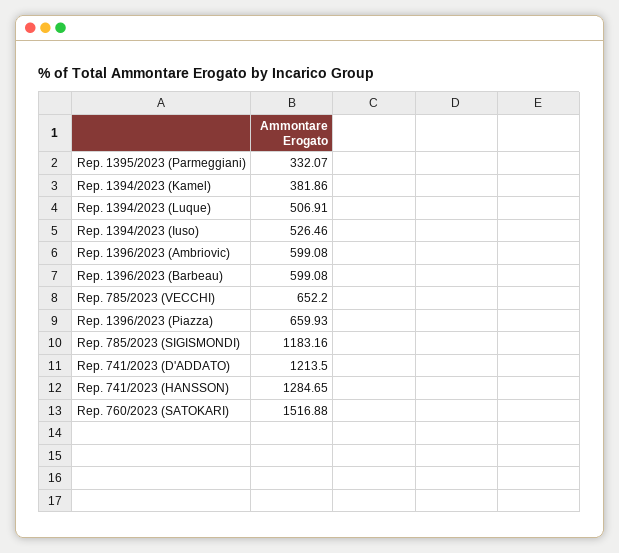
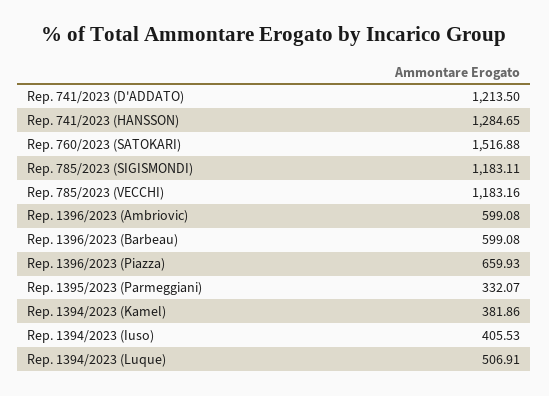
  {
    "Rep. 1395/2023 (Parmeggiani)": 332.07,
    "Rep. 1394/2023 (Kamel)": 381.86,
    "Rep. 1394/2023 (Luque)": 506.91,
-   "Rep. 1394/2023 (Iuso)": 526.46,
+   "Rep. 1394/2023 (Iuso)": 405.53,
    "Rep. 1396/2023 (Ambriovic)": 599.08,
    "Rep. 1396/2023 (Barbeau)": 599.08,
-   "Rep. 785/2023 (VECCHI)": 652.2,
+   "Rep. 785/2023 (VECCHI)": 1183.16,
    "Rep. 1396/2023 (Piazza)": 659.93,
-   "Rep. 785/2023 (SIGISMONDI)": 1183.16,
+   "Rep. 785/2023 (SIGISMONDI)": 1183.11,
    "Rep. 741/2023 (D'ADDATO)": 1213.5,
    "Rep. 741/2023 (HANSSON)": 1284.65,
    "Rep. 760/2023 (SATOKARI)": 1516.88
  }

